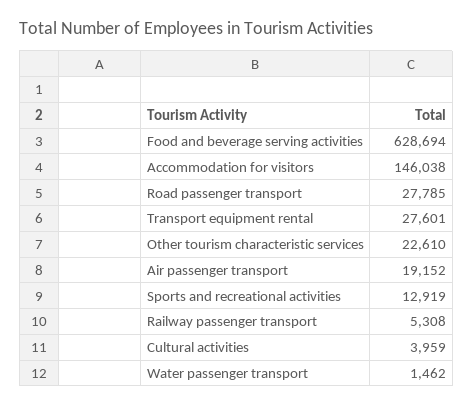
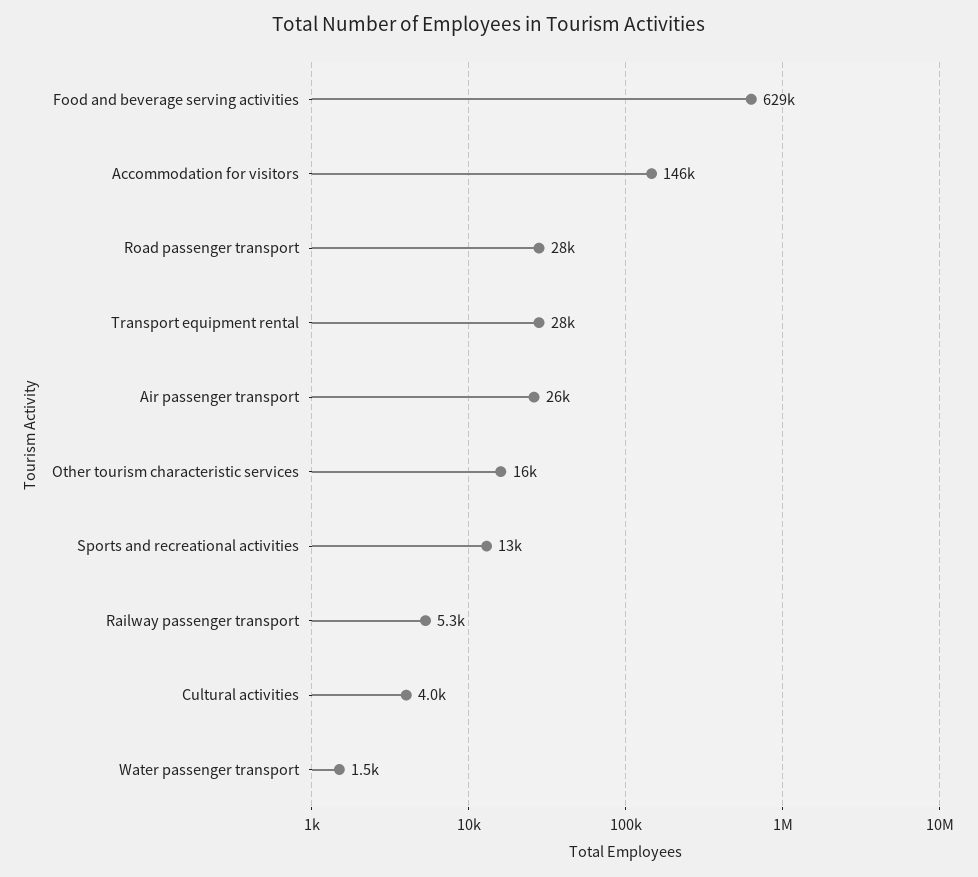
  {
    "Food and beverage serving activities": 628694,
    "Accommodation for visitors": 146038,
    "Road passenger transport": 27785,
    "Transport equipment rental": 27601,
-   "Other tourism characteristic services": 22610,
+   "Other tourism characteristic services": 16000,
-   "Air passenger transport": 19152,
+   "Air passenger transport": 26000,
    "Sports and recreational activities": 12919,
    "Railway passenger transport": 5308,
    "Cultural activities": 3959,
    "Water passenger transport": 1462
  }

